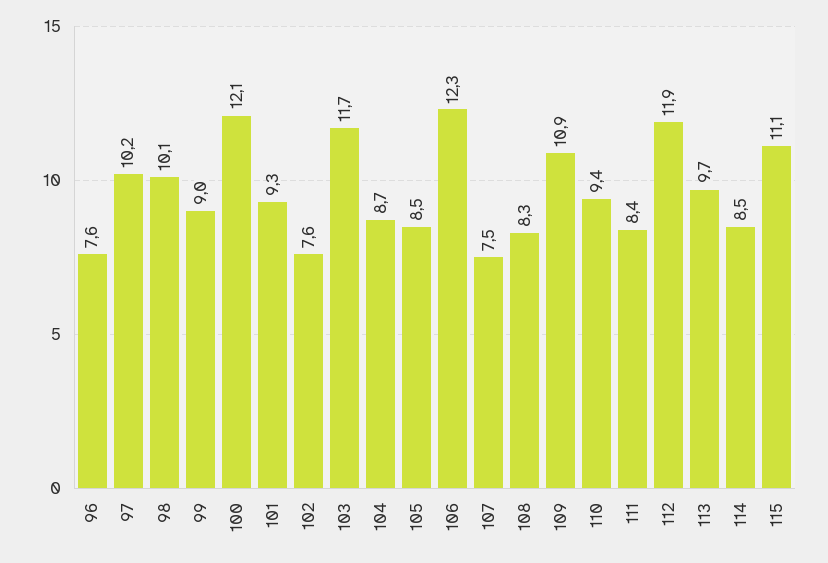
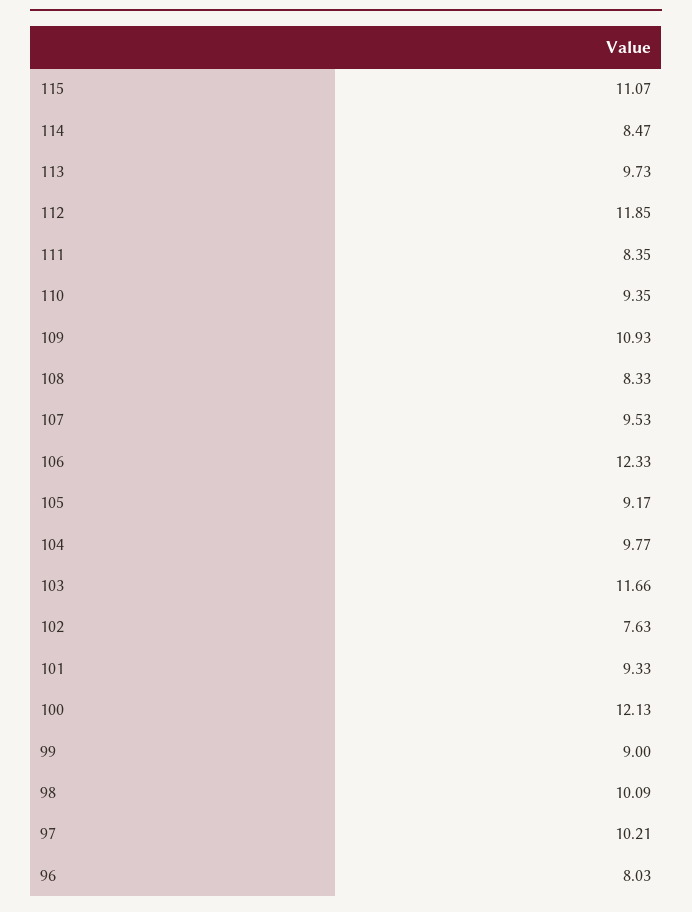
  {
-   "96": 7.6,
+   "96": 8.03,
    "97": 10.21,
    "98": 10.09,
    "99": 9,
    "100": 12.13,
    "101": 9.33,
    "102": 7.63,
    "103": 11.66,
-   "104": 8.7,
+   "104": 9.77,
-   "105": 8.5,
+   "105": 9.17,
    "106": 12.33,
-   "107": 7.5,
+   "107": 9.53,
    "108": 8.33,
    "109": 10.93,
    "110": 9.35,
    "111": 8.35,
    "112": 11.85,
    "113": 9.73,
    "114": 8.47,
    "115": 11.07
  }

